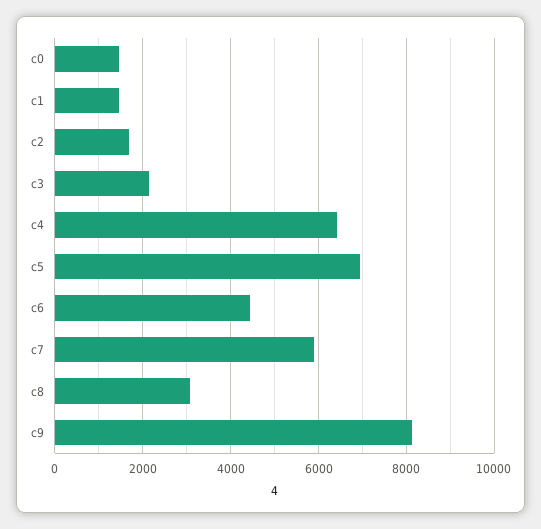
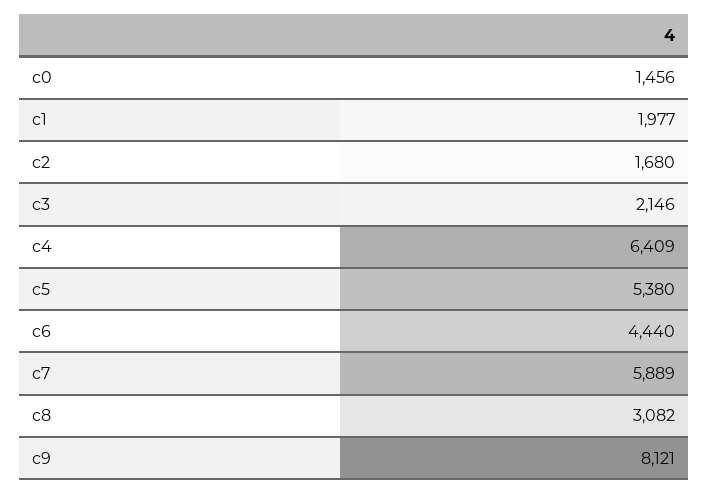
  {
    "c0": 1456,
-   "c1": 1400,
+   "c1": 1977,
    "c2": 1680,
    "c3": 2146,
    "c4": 6409,
-   "c5": 7000,
+   "c5": 5380,
    "c6": 4440,
    "c7": 5889,
    "c8": 3082,
    "c9": 8121
  }

